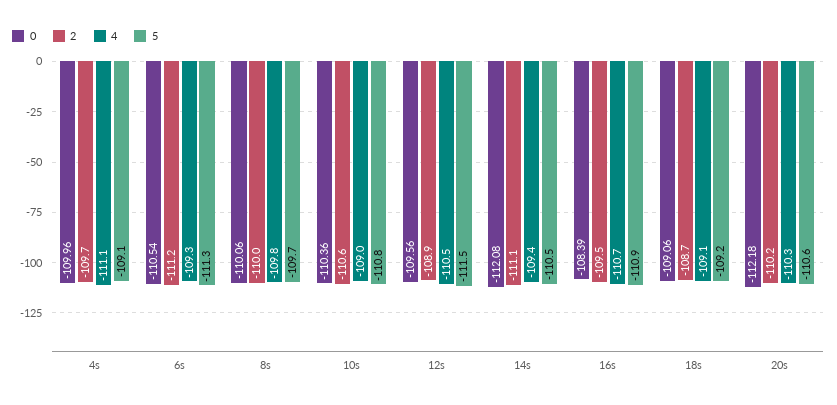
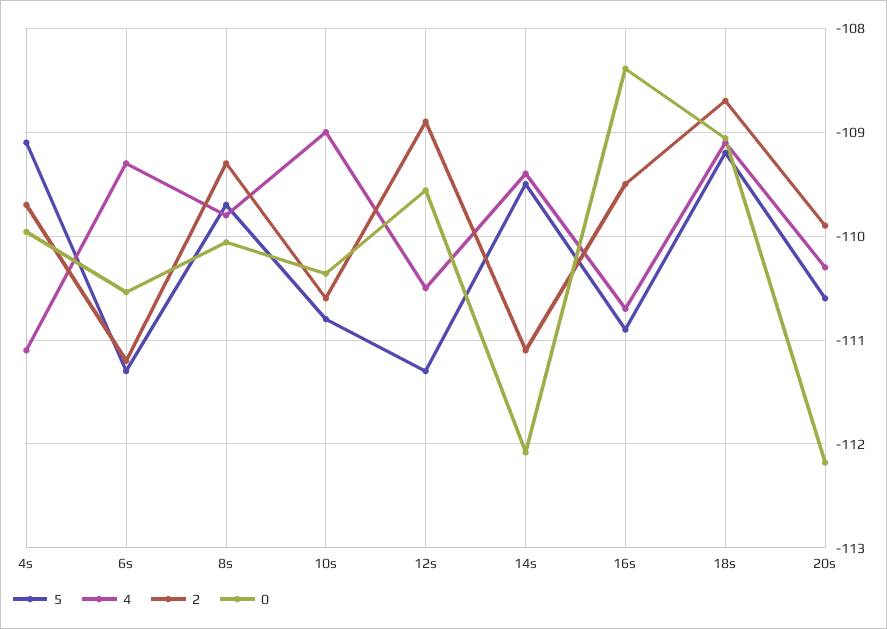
  {
    "0": {
      "4s": -109.96,
      "6s": -110.54,
      "8s": -110.06,
      "10s": -110.36,
      "12s": -109.56,
      "14s": -112.08,
      "16s": -108.39,
      "18s": -109.06,
      "20s": -112.18
    },
    "2": {
      "4s": -109.7,
      "6s": -111.2,
-     "8s": -110,
+     "8s": -109.3,
      "10s": -110.6,
      "12s": -108.9,
      "14s": -111.1,
      "16s": -109.5,
      "18s": -108.7,
-     "20s": -110.2
+     "20s": -109.9
    },
    "4": {
      "4s": -111.1,
      "6s": -109.3,
      "8s": -109.8,
      "10s": -109,
      "12s": -110.5,
      "14s": -109.4,
      "16s": -110.7,
      "18s": -109.1,
      "20s": -110.3
    },
    "5": {
      "4s": -109.1,
      "6s": -111.3,
      "8s": -109.7,
      "10s": -110.8,
-     "12s": -111.5,
+     "12s": -111.3,
-     "14s": -110.5,
+     "14s": -109.5,
      "16s": -110.9,
      "18s": -109.2,
      "20s": -110.6
    }
  }

